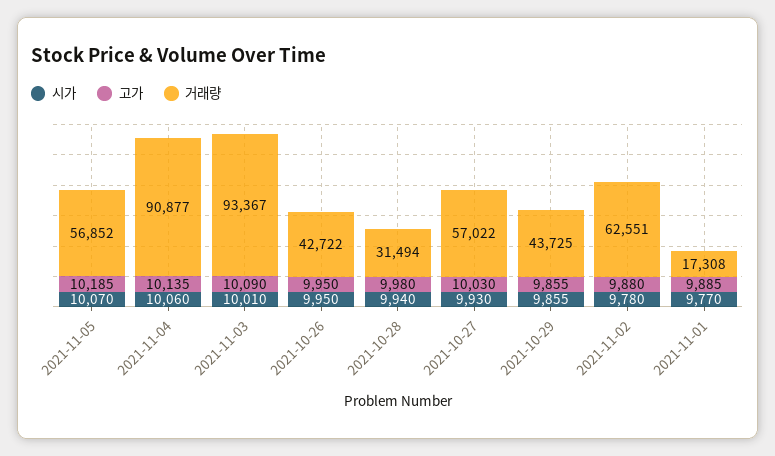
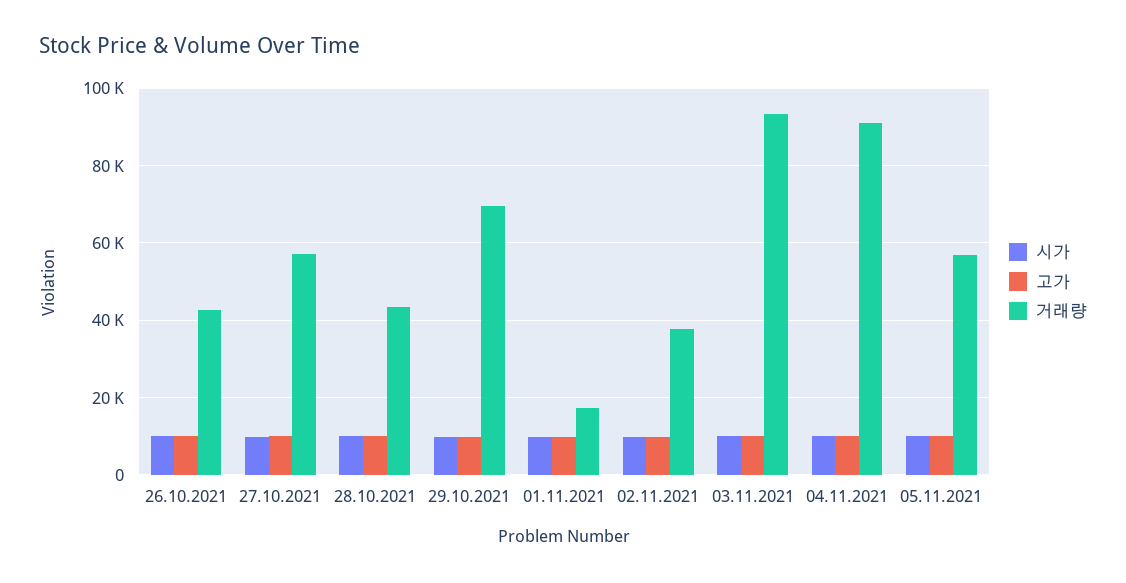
  {
    "시가": {
      "2021-11-05": 10070,
      "2021-11-04": 10060,
      "2021-11-03": 10010,
      "2021-10-26": 9950,
      "2021-10-28": 9940,
      "2021-10-27": 9930,
      "2021-10-29": 9855,
      "2021-11-02": 9780,
      "2021-11-01": 9770
    },
    "고가": {
      "2021-11-05": 10185,
      "2021-11-04": 10135,
      "2021-11-03": 10090,
      "2021-10-26": 9950,
      "2021-10-28": 9980,
      "2021-10-27": 10030,
      "2021-10-29": 9855,
      "2021-11-02": 9880,
      "2021-11-01": 9885
    },
    "거래량": {
      "2021-11-05": 56852,
      "2021-11-04": 90877,
      "2021-11-03": 93367,
      "2021-10-26": 42722,
-     "2021-10-28": 31494,
+     "2021-10-28": 44000,
      "2021-10-27": 57022,
-     "2021-10-29": 43725,
+     "2021-10-29": 70000,
-     "2021-11-02": 62551,
+     "2021-11-02": 38000,
      "2021-11-01": 17308
    }
  }

